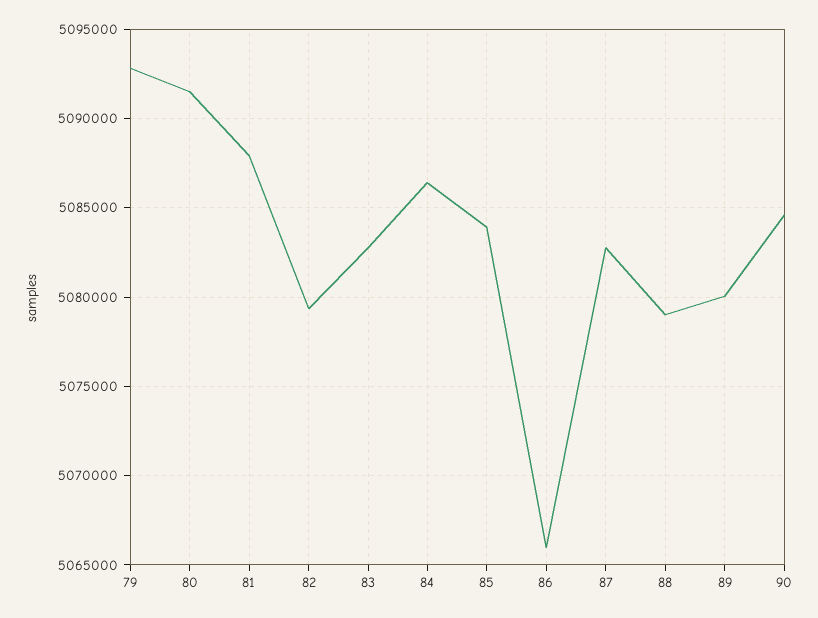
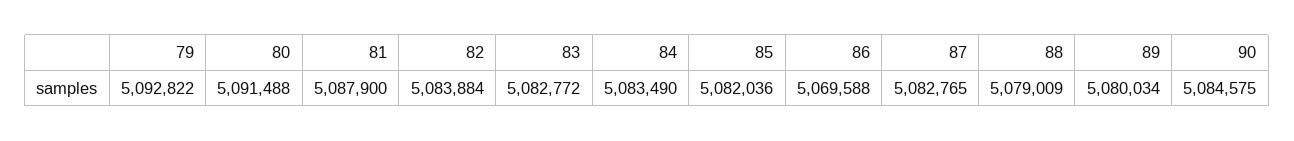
  {
    "79": 5092822,
    "80": 5091488,
    "81": 5087900,
-   "82": 5079500,
+   "82": 5083884,
    "83": 5082772,
-   "84": 5086500,
+   "84": 5083490,
-   "85": 5084000,
+   "85": 5082036,
-   "86": 5066000,
+   "86": 5069588,
    "87": 5082765,
    "88": 5079009,
    "89": 5080034,
    "90": 5084575
  }

